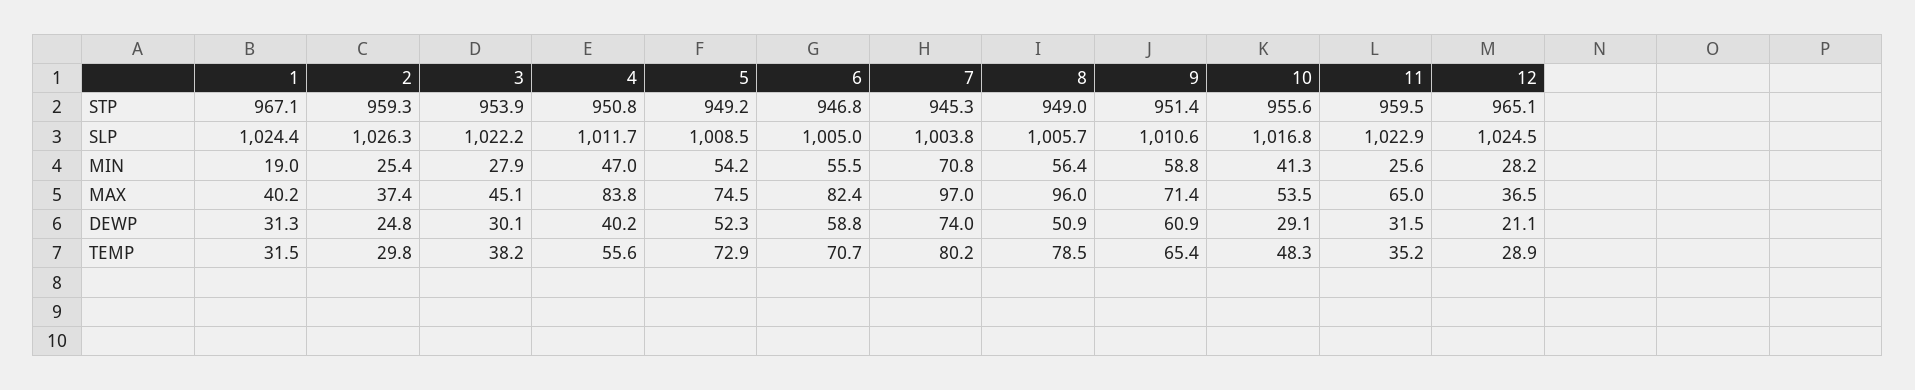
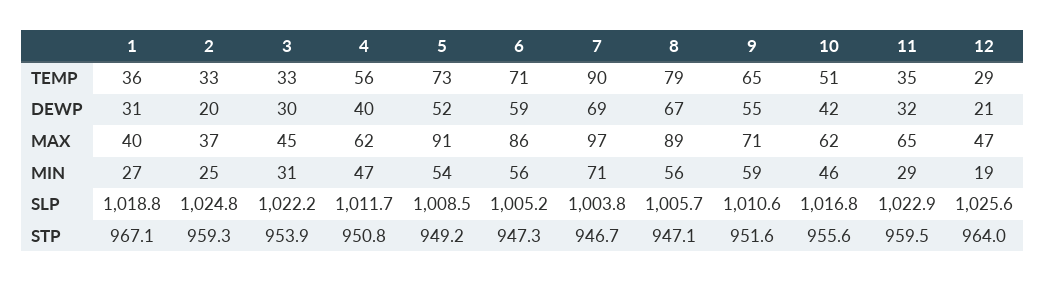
  {
    "1": {
      "STP": 967.1,
-     "SLP": 1024.4,
+     "SLP": 1018.8,
-     "MIN": 19,
+     "MIN": 27,
      "MAX": 40.2,
      "DEWP": 31.3,
-     "TEMP": 31.5
+     "TEMP": 36
    },
    "2": {
      "STP": 959.3,
-     "SLP": 1026.3,
+     "SLP": 1024.8,
      "MIN": 25.4,
      "MAX": 37.4,
-     "DEWP": 24.8,
+     "DEWP": 20,
-     "TEMP": 29.8
+     "TEMP": 33
    },
    "3": {
      "STP": 953.9,
      "SLP": 1022.2,
-     "MIN": 27.9,
+     "MIN": 31,
      "MAX": 45.1,
      "DEWP": 30.1,
-     "TEMP": 38.2
+     "TEMP": 33
    },
    "4": {
      "STP": 950.8,
      "SLP": 1011.7,
      "MIN": 47,
-     "MAX": 83.8,
+     "MAX": 62,
      "DEWP": 40.2,
      "TEMP": 55.6
    },
    "5": {
      "STP": 949.2,
      "SLP": 1008.5,
      "MIN": 54.2,
-     "MAX": 74.5,
+     "MAX": 91,
      "DEWP": 52.3,
      "TEMP": 72.9
    },
    "6": {
-     "STP": 946.8,
+     "STP": 947.3,
-     "SLP": 1005,
+     "SLP": 1005.2,
      "MIN": 55.5,
-     "MAX": 82.4,
+     "MAX": 86,
      "DEWP": 58.8,
      "TEMP": 70.7
    },
    "7": {
-     "STP": 945.3,
+     "STP": 946.7,
      "SLP": 1003.8,
      "MIN": 70.8,
      "MAX": 97,
-     "DEWP": 74,
+     "DEWP": 69,
-     "TEMP": 80.2
+     "TEMP": 90
    },
    "8": {
-     "STP": 949,
+     "STP": 947.1,
      "SLP": 1005.7,
      "MIN": 56.4,
-     "MAX": 96,
+     "MAX": 89,
-     "DEWP": 50.9,
+     "DEWP": 67,
      "TEMP": 78.5
    },
    "9": {
-     "STP": 951.4,
+     "STP": 951.6,
      "SLP": 1010.6,
      "MIN": 58.8,
      "MAX": 71.4,
-     "DEWP": 60.9,
+     "DEWP": 55,
      "TEMP": 65.4
    },
    "10": {
      "STP": 955.6,
      "SLP": 1016.8,
-     "MIN": 41.3,
+     "MIN": 46,
-     "MAX": 53.5,
+     "MAX": 62,
-     "DEWP": 29.1,
+     "DEWP": 42,
-     "TEMP": 48.3
+     "TEMP": 51
    },
    "11": {
      "STP": 959.5,
      "SLP": 1022.9,
-     "MIN": 25.6,
+     "MIN": 29,
      "MAX": 65,
      "DEWP": 31.5,
      "TEMP": 35.2
    },
    "12": {
-     "STP": 965.1,
+     "STP": 964,
-     "SLP": 1024.5,
+     "SLP": 1025.6,
-     "MIN": 28.2,
+     "MIN": 19,
-     "MAX": 36.5,
+     "MAX": 47,
      "DEWP": 21.1,
      "TEMP": 28.9
    }
  }

